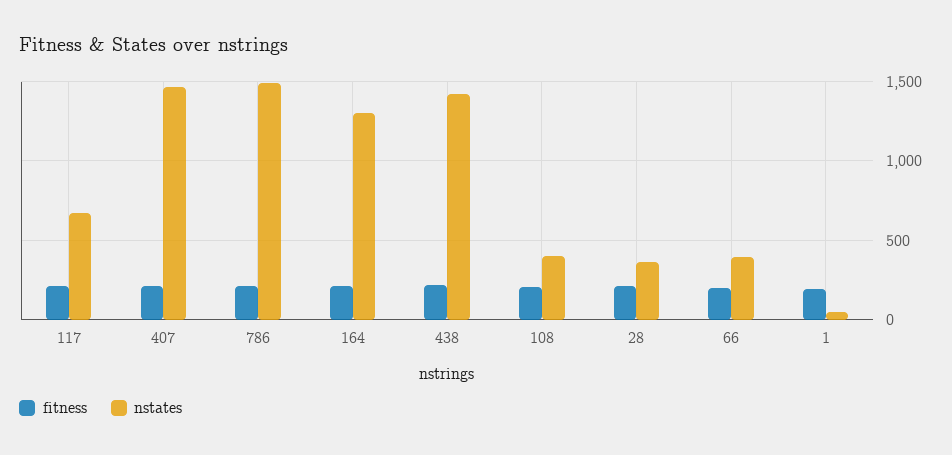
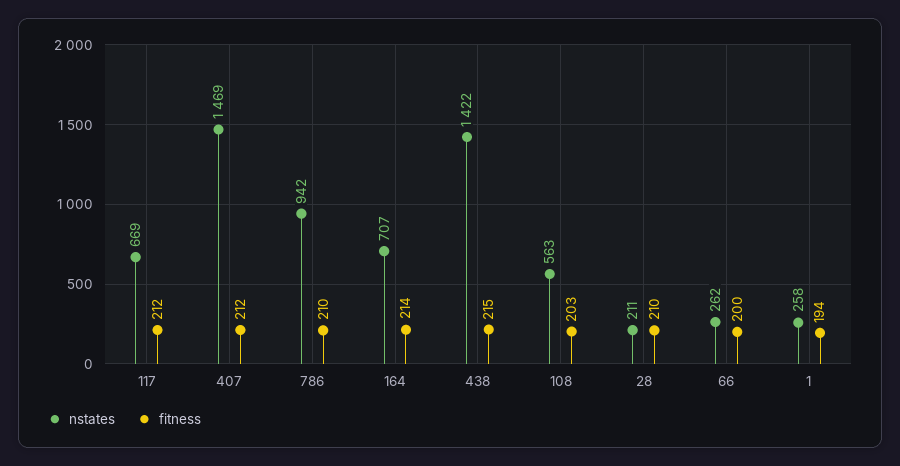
  {
    "fitness": {
      "117": 212,
      "407": 212,
      "786": 210,
      "164": 214,
      "438": 215,
      "108": 203,
      "28": 210,
      "66": 200,
      "1": 194
    },
    "nstates": {
      "117": 669,
      "407": 1469,
-     "786": 1500,
+     "786": 942,
-     "164": 1300,
+     "164": 707,
      "438": 1422,
-     "108": 400,
+     "108": 563,
-     "28": 350,
+     "28": 211,
-     "66": 400,
+     "66": 262,
-     "1": 50
+     "1": 258
    }
  }

